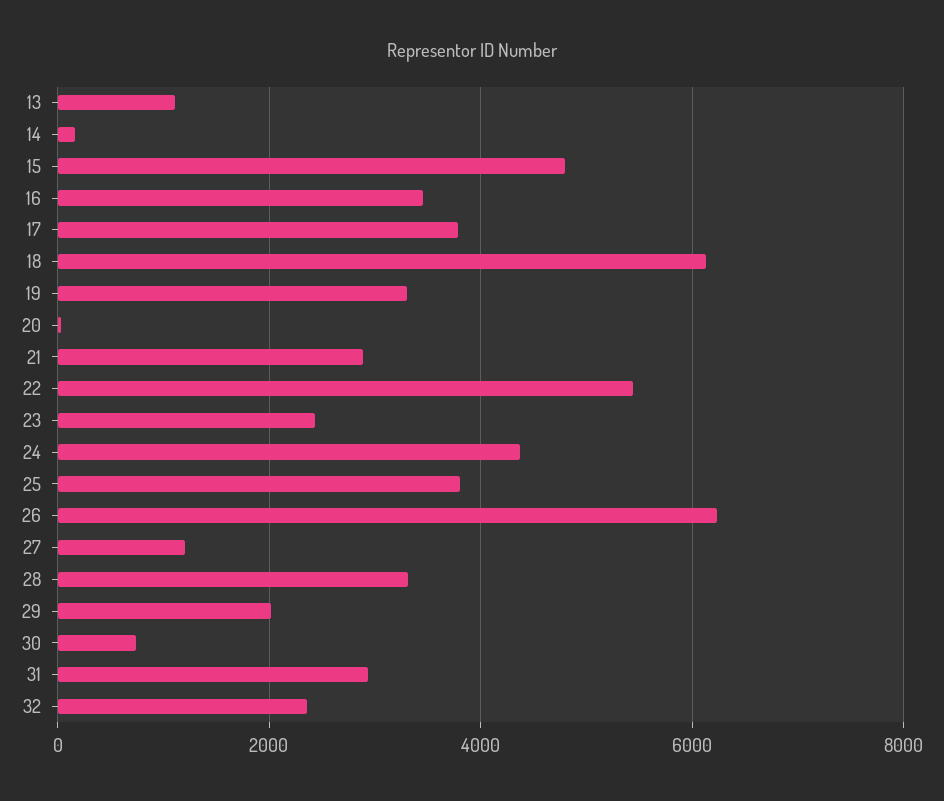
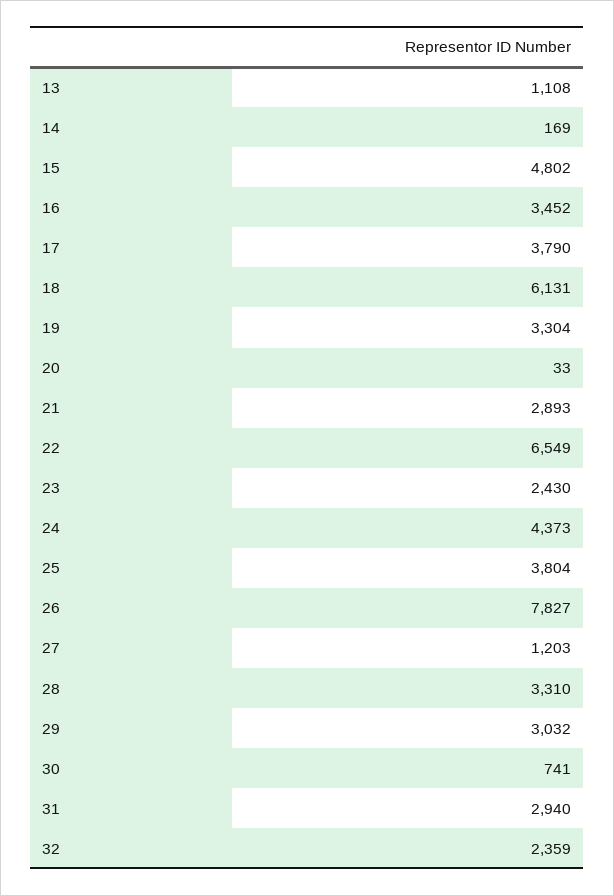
  {
    "13": 1108,
    "14": 169,
    "15": 4802,
    "16": 3452,
    "17": 3790,
    "18": 6131,
    "19": 3304,
    "20": 33,
    "21": 2893,
-   "22": 5400,
+   "22": 6549,
    "23": 2430,
    "24": 4373,
    "25": 3804,
-   "26": 6200,
+   "26": 7827,
    "27": 1203,
    "28": 3310,
-   "29": 2000,
+   "29": 3032,
    "30": 741,
    "31": 2940,
    "32": 2359
  }

